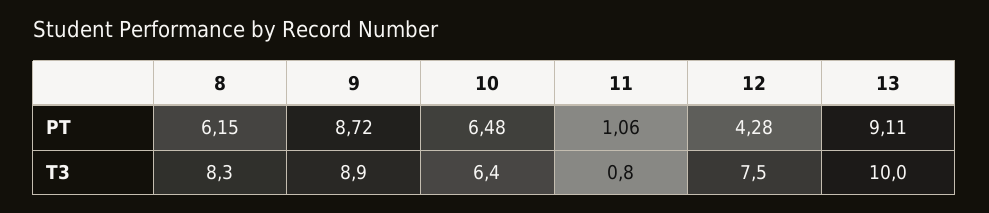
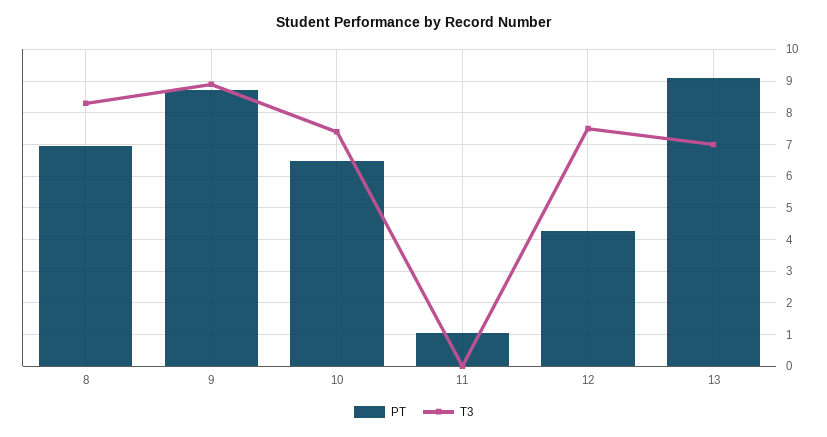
  {
    "PT": {
-     "8": 6.15,
+     "8": 7,
      "9": 8.72,
      "10": 6.48,
      "11": 1.06,
      "12": 4.28,
      "13": 9.11
    },
    "T3": {
      "8": 8.3,
      "9": 8.9,
-     "10": 6.4,
+     "10": 7.4,
-     "11": 0.8,
+     "11": 0,
      "12": 7.5,
-     "13": 10
+     "13": 7
    }
  }

